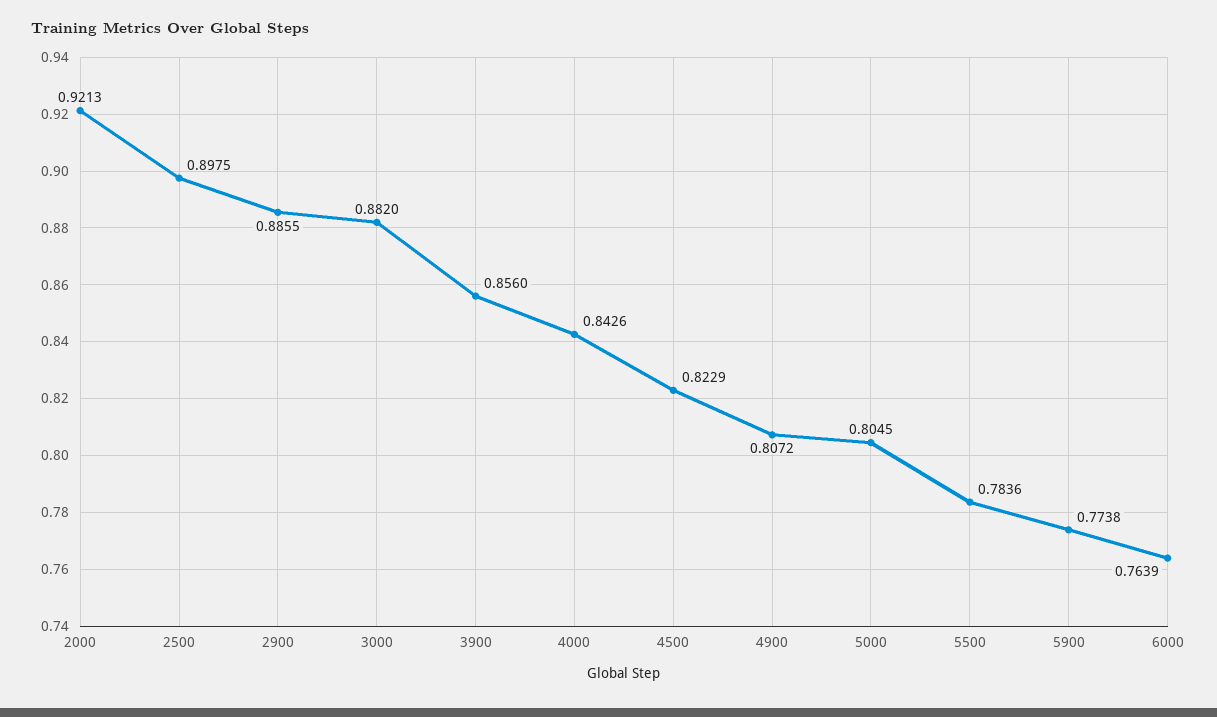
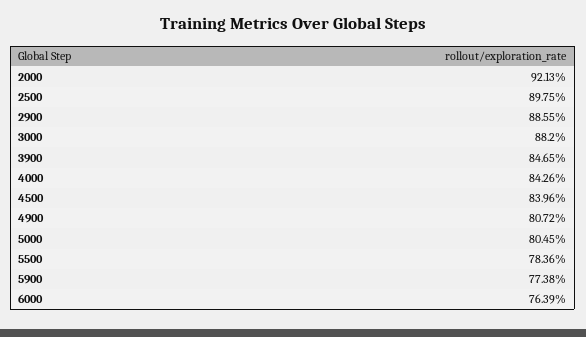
  {
    "2000": 0.9213,
    "2500": 0.8975,
    "2900": 0.8855,
    "3000": 0.882,
-   "3900": 0.856,
+   "3900": 0.8465,
    "4000": 0.8426,
-   "4500": 0.8229,
+   "4500": 0.8396,
    "4900": 0.8072,
    "5000": 0.8045,
    "5500": 0.7836,
    "5900": 0.7738,
    "6000": 0.7639
  }

